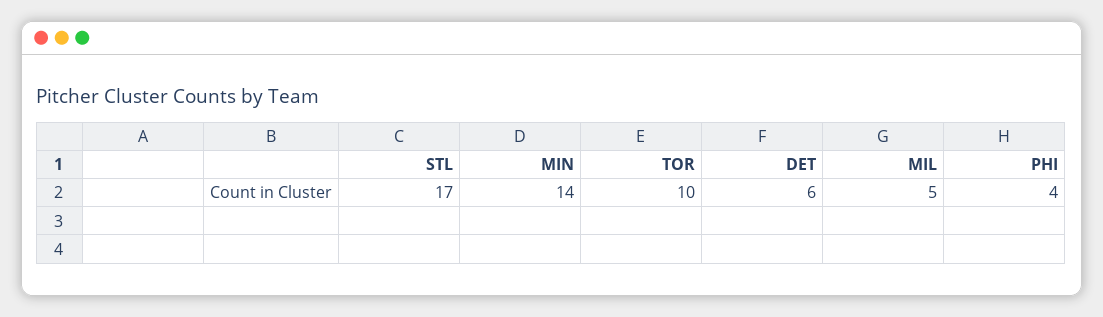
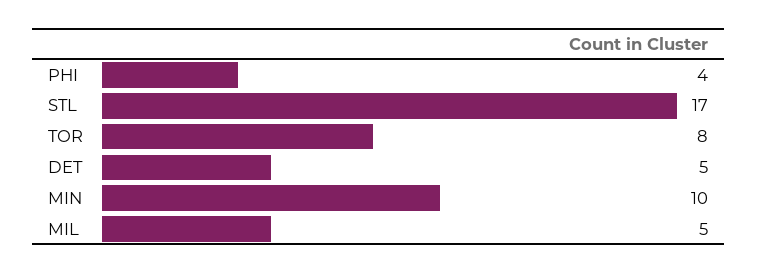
  {
    "STL": 17,
-   "MIN": 14,
+   "MIN": 10,
-   "TOR": 10,
+   "TOR": 8,
-   "DET": 6,
+   "DET": 5,
    "MIL": 5,
    "PHI": 4
  }

